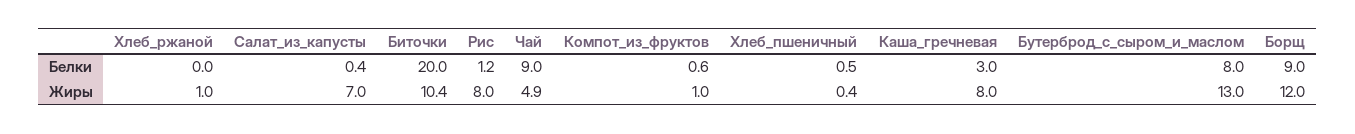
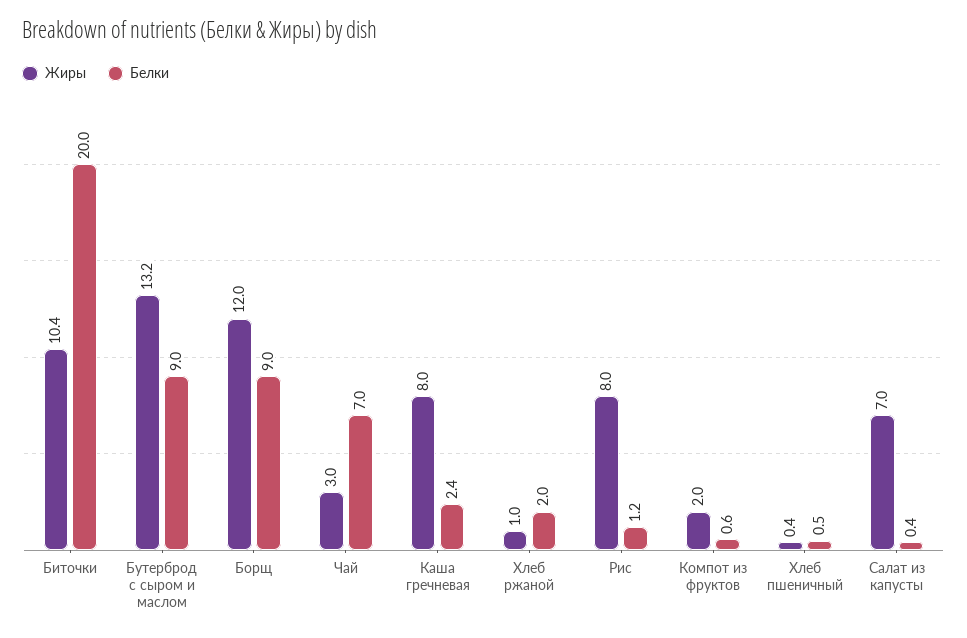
  {
    "Белки": {
-     "Хлеб_ржаной": 0,
+     "Хлеб_ржаной": 2,
      "Салат_из_капусты": 0.4,
      "Биточки": 20,
      "Рис": 1.2,
-     "Чай": 9,
+     "Чай": 7,
      "Компот_из_фруктов": 0.6,
      "Хлеб_пшеничный": 0.5,
-     "Каша_гречневая": 3,
+     "Каша_гречневая": 2.4,
-     "Бутерброд_с_сыром_и_маслом": 8,
+     "Бутерброд_с_сыром_и_маслом": 9,
      "Борщ": 9
    },
    "Жиры": {
      "Хлеб_ржаной": 1,
      "Салат_из_капусты": 7,
      "Биточки": 10.4,
      "Рис": 8,
-     "Чай": 4.9,
+     "Чай": 3,
-     "Компот_из_фруктов": 1,
+     "Компот_из_фруктов": 2,
      "Хлеб_пшеничный": 0.4,
      "Каша_гречневая": 8,
-     "Бутерброд_с_сыром_и_маслом": 13,
+     "Бутерброд_с_сыром_и_маслом": 13.2,
      "Борщ": 12
    }
  }

